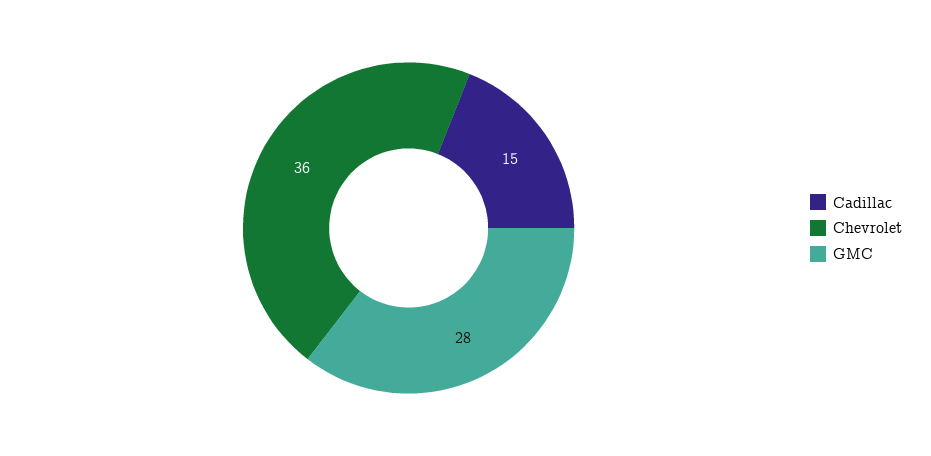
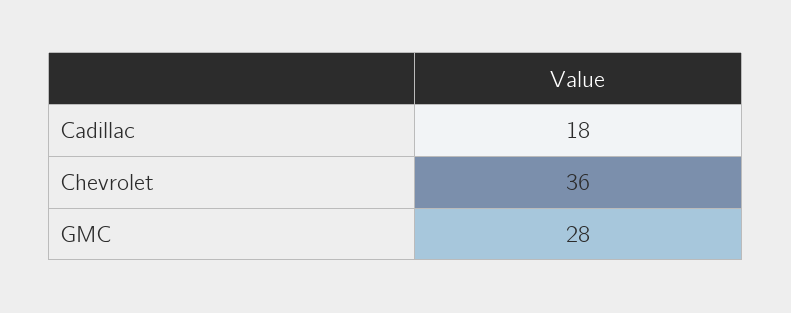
  {
-   "Cadillac": 15,
+   "Cadillac": 18,
    "Chevrolet": 36,
    "GMC": 28
  }

